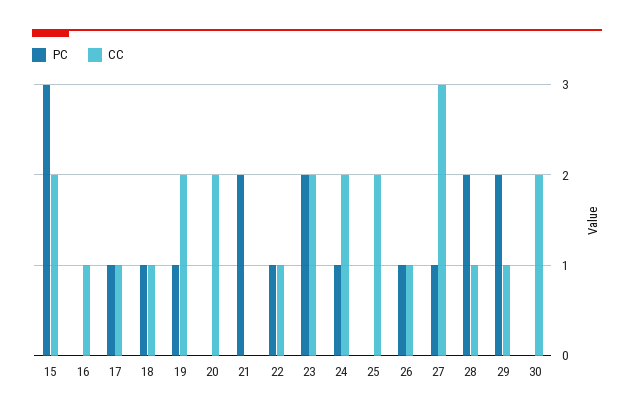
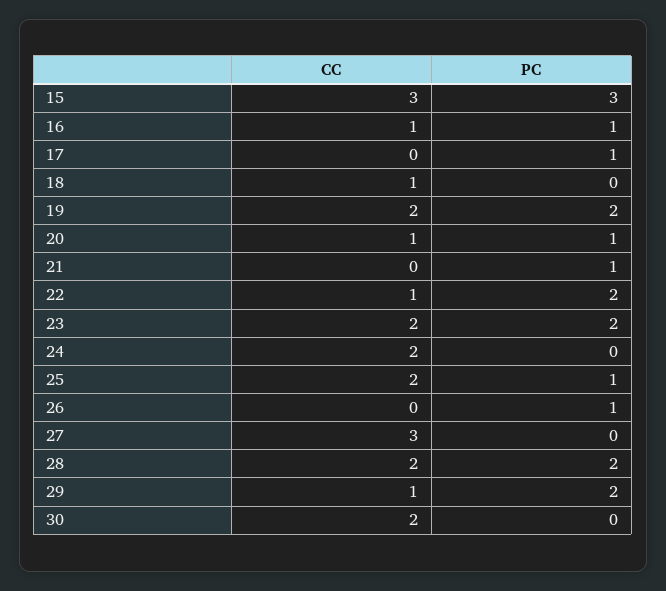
  {
    "PC": {
      "15": 3,
-     "16": 0,
+     "16": 1,
      "17": 1,
-     "18": 1,
+     "18": 0,
-     "19": 1,
+     "19": 2,
-     "20": 0,
+     "20": 1,
-     "21": 2,
+     "21": 1,
-     "22": 1,
+     "22": 2,
      "23": 2,
-     "24": 1,
+     "24": 0,
-     "25": 0,
+     "25": 1,
      "26": 1,
-     "27": 1,
+     "27": 0,
      "28": 2,
      "29": 2,
      "30": 0
    },
    "CC": {
-     "15": 2,
+     "15": 3,
      "16": 1,
-     "17": 1,
+     "17": 0,
      "18": 1,
      "19": 2,
-     "20": 2,
+     "20": 1,
      "21": 0,
      "22": 1,
      "23": 2,
      "24": 2,
      "25": 2,
-     "26": 1,
+     "26": 0,
      "27": 3,
-     "28": 1,
+     "28": 2,
      "29": 1,
      "30": 2
    }
  }

